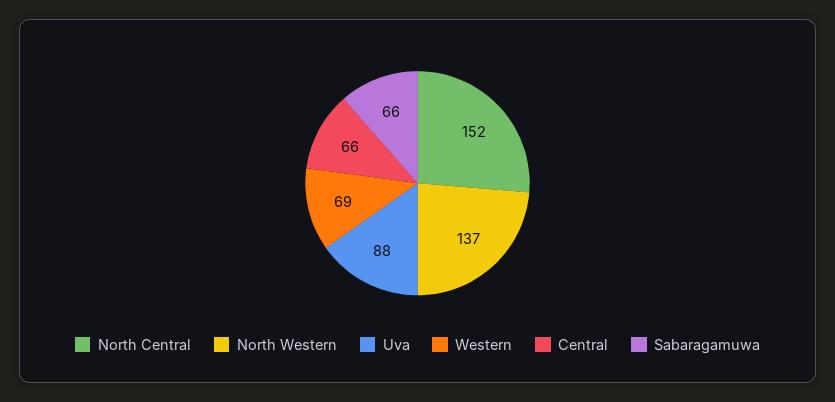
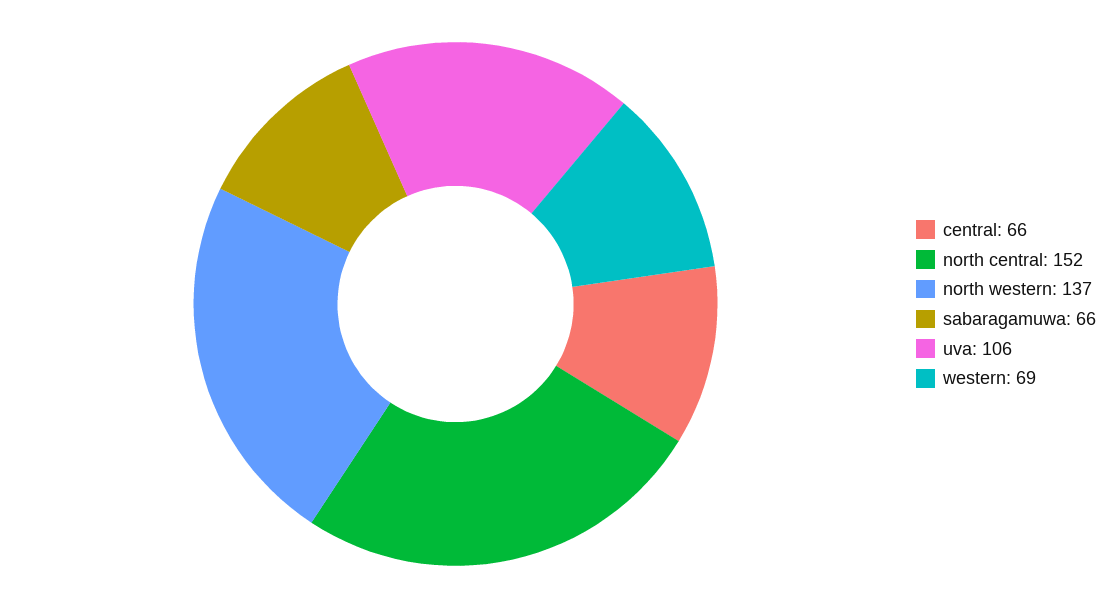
  {
    "North Central": 152,
    "North Western": 137,
-   "Uva": 88,
+   "Uva": 106,
    "Western": 69,
    "Central": 66,
    "Sabaragamuwa": 66
  }

